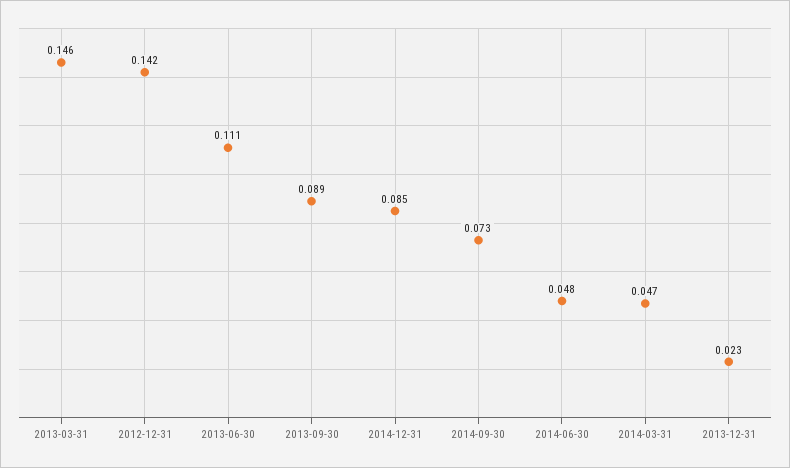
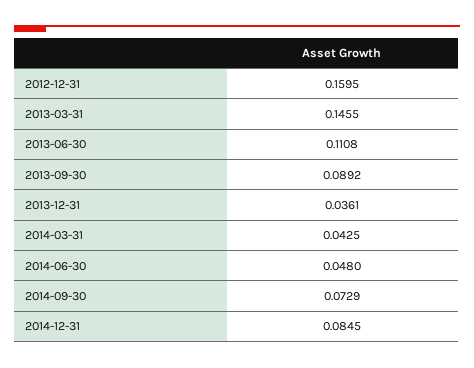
  {
    "2013-03-31": 0.1455,
-   "2012-12-31": 0.142,
+   "2012-12-31": 0.1595,
    "2013-06-30": 0.1108,
    "2013-09-30": 0.0892,
    "2014-12-31": 0.0845,
    "2014-09-30": 0.0729,
    "2014-06-30": 0.048,
-   "2014-03-31": 0.047,
+   "2014-03-31": 0.0425,
-   "2013-12-31": 0.023
+   "2013-12-31": 0.0361
  }

